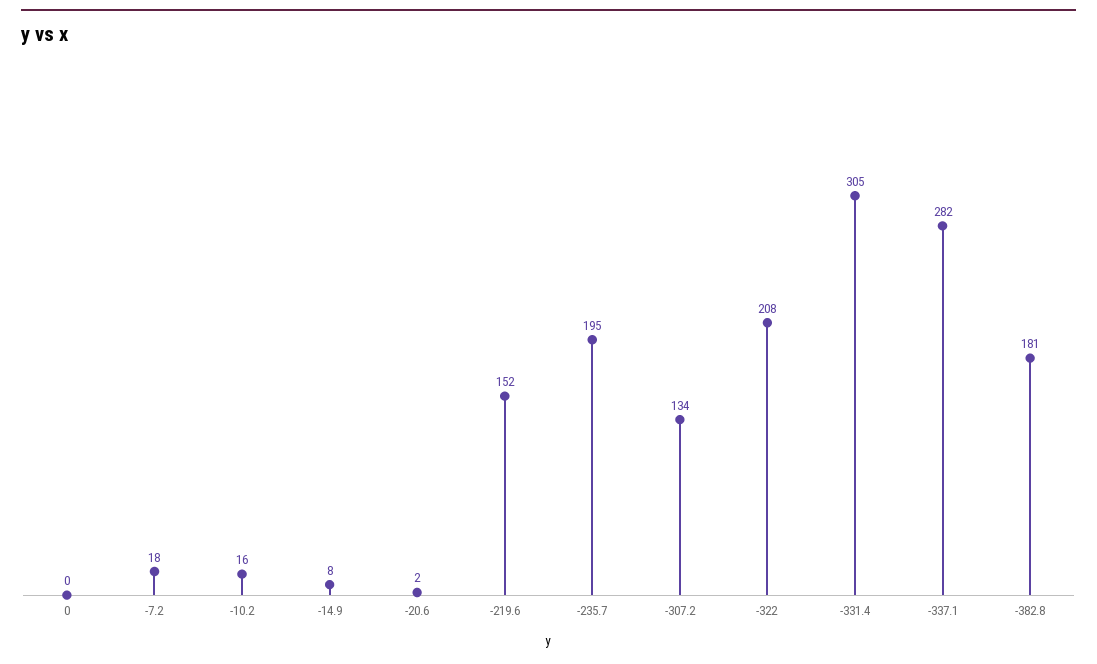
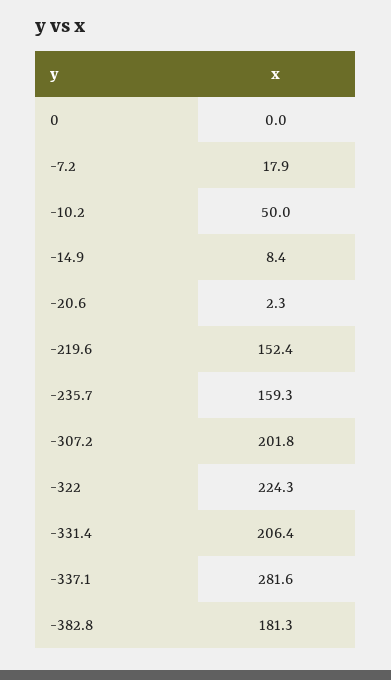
  {
    "0": 0,
    "-7.2": 17.9,
-   "-10.2": 16,
+   "-10.2": 50,
    "-14.9": 8.4,
    "-20.6": 2.3,
    "-219.6": 152.4,
-   "-235.7": 195,
+   "-235.7": 159.3,
-   "-307.2": 134,
+   "-307.2": 201.8,
-   "-322": 208,
+   "-322": 224.3,
-   "-331.4": 305,
+   "-331.4": 206.4,
    "-337.1": 281.6,
    "-382.8": 181.3
  }

